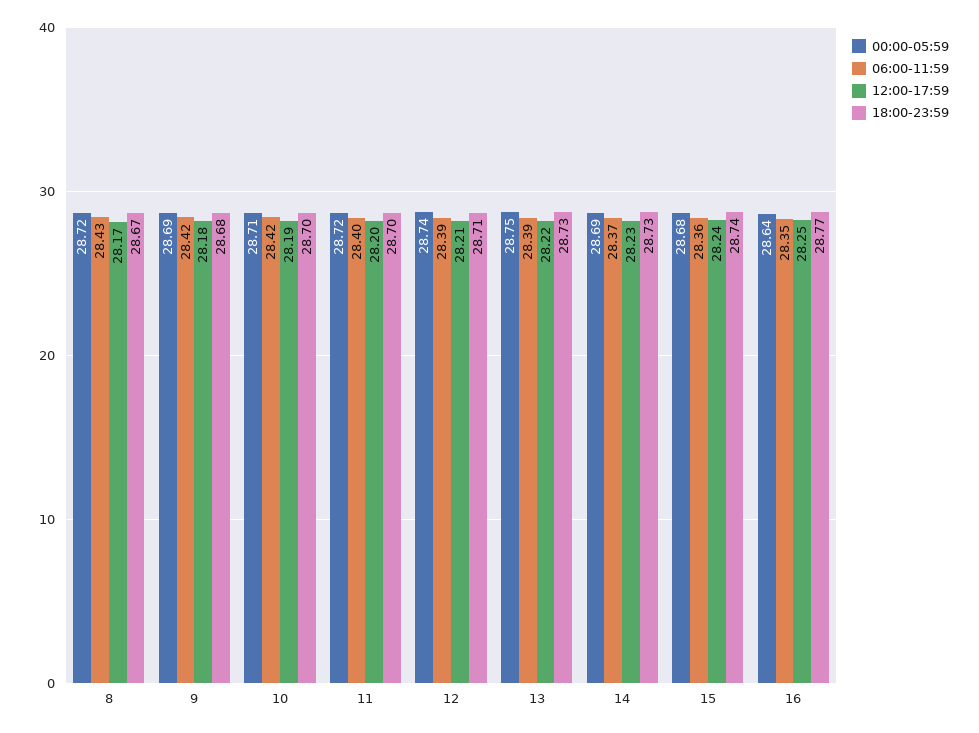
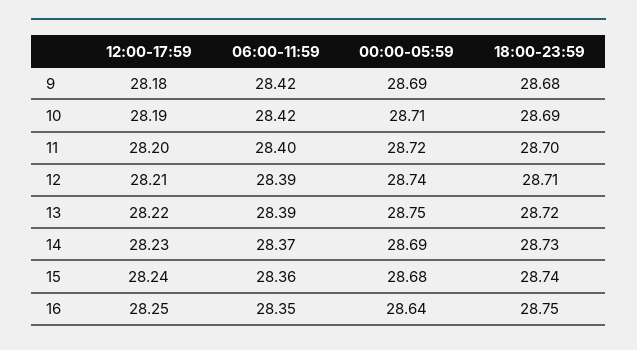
  {
    "00:00-05:59": {
-     "8": 28.72,
      "9": 28.69,
      "10": 28.71,
      "11": 28.72,
      "12": 28.74,
      "13": 28.75,
      "14": 28.69,
      "15": 28.68,
      "16": 28.64
    },
    "06:00-11:59": {
-     "8": 28.43,
      "9": 28.42,
      "10": 28.42,
      "11": 28.4,
      "12": 28.39,
      "13": 28.39,
      "14": 28.37,
      "15": 28.36,
      "16": 28.35
    },
    "12:00-17:59": {
-     "8": 28.17,
      "9": 28.18,
      "10": 28.19,
      "11": 28.2,
      "12": 28.21,
      "13": 28.22,
      "14": 28.23,
      "15": 28.24,
      "16": 28.25
    },
    "18:00-23:59": {
-     "8": 28.67,
      "9": 28.68,
-     "10": 28.7,
+     "10": 28.69,
      "11": 28.7,
      "12": 28.71,
-     "13": 28.73,
+     "13": 28.72,
      "14": 28.73,
      "15": 28.74,
-     "16": 28.77
+     "16": 28.75
    }
  }

